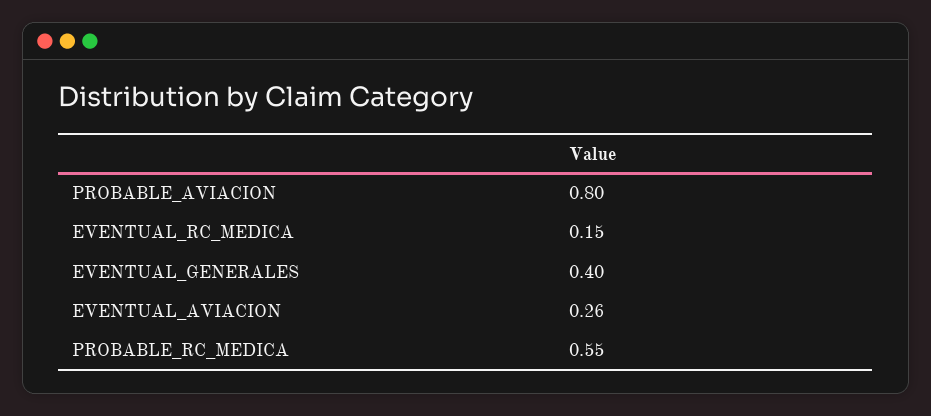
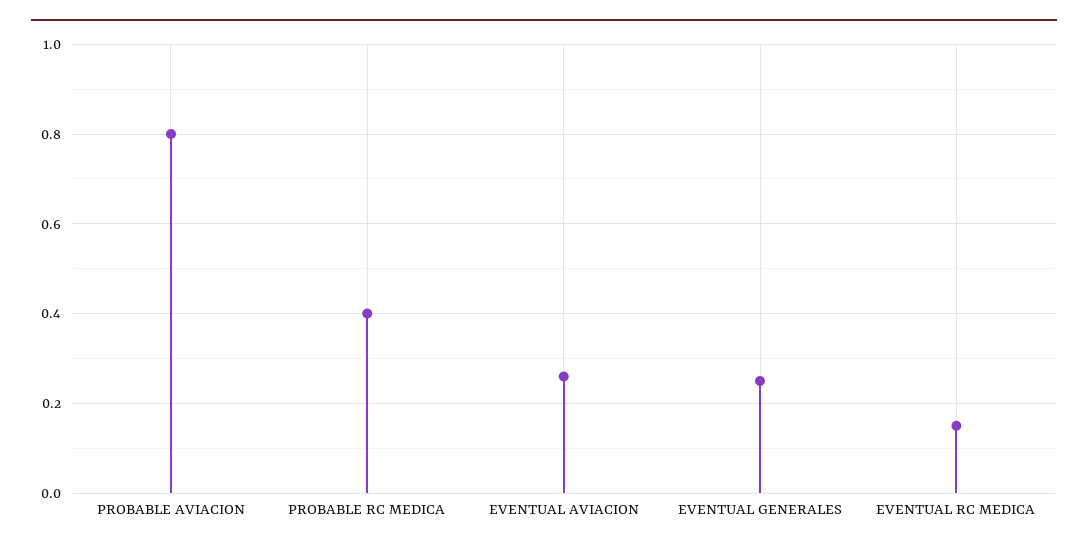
  {
    "PROBABLE_AVIACION": 0.8,
    "EVENTUAL_RC_MEDICA": 0.15,
-   "EVENTUAL_GENERALES": 0.4,
+   "EVENTUAL_GENERALES": 0.25,
    "EVENTUAL_AVIACION": 0.26,
-   "PROBABLE_RC_MEDICA": 0.55
+   "PROBABLE_RC_MEDICA": 0.4
  }

